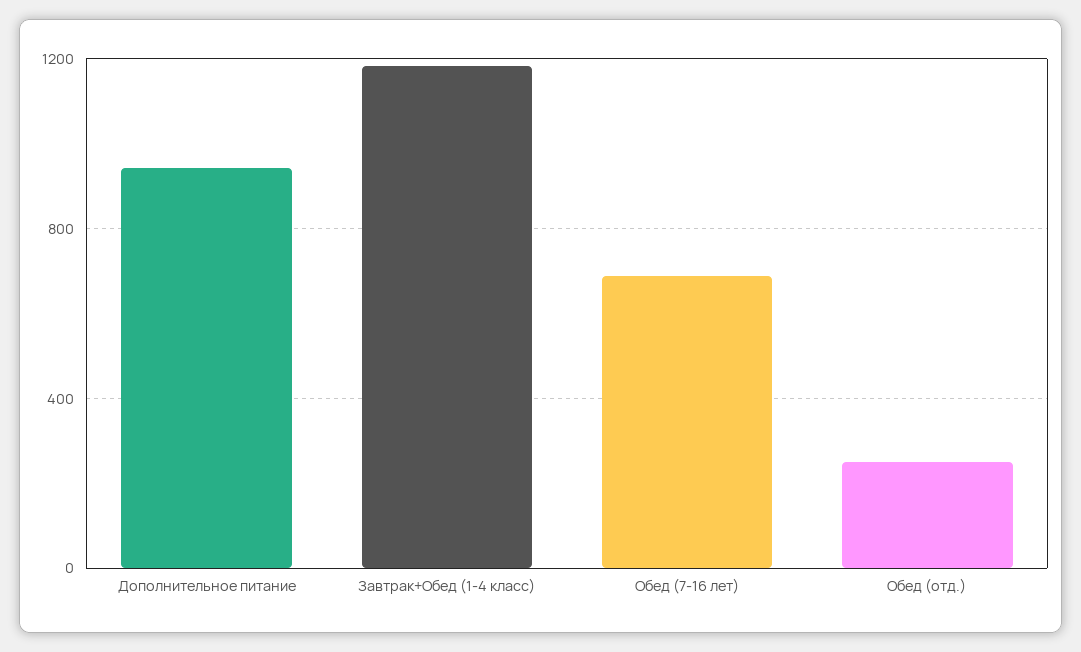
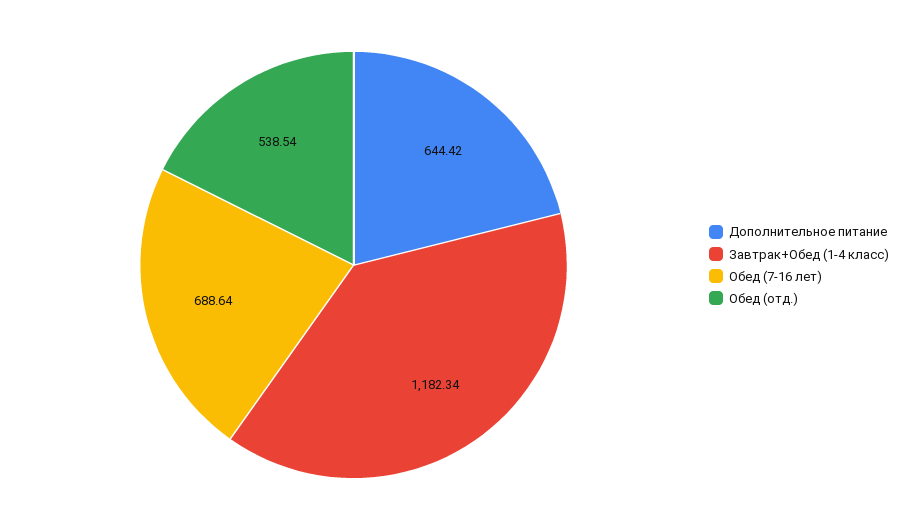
  {
-   "Дополнительное питание": 950,
+   "Дополнительное питание": 644.42,
    "Завтрак+Обед (1-4 класс)": 1182.34,
    "Обед (7-16 лет)": 688.64,
-   "Обед (отд.)": 250
+   "Обед (отд.)": 538.54
  }

